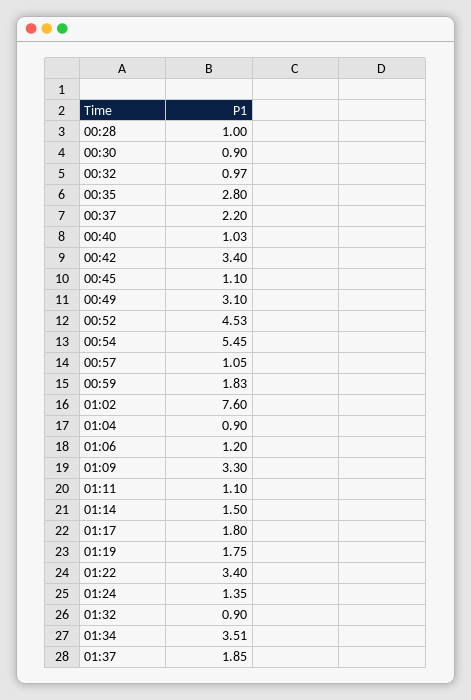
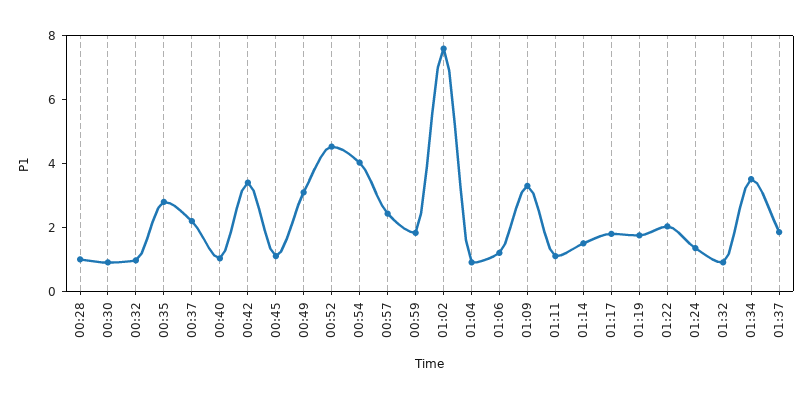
  {
    "00:28": 1,
    "00:30": 0.9,
    "00:32": 0.97,
    "00:35": 2.8,
    "00:37": 2.2,
    "00:40": 1.03,
    "00:42": 3.4,
    "00:45": 1.1,
    "00:49": 3.1,
    "00:52": 4.53,
-   "00:54": 5.45,
+   "00:54": 4,
-   "00:57": 1.05,
+   "00:57": 2.5,
    "00:59": 1.83,
    "01:02": 7.6,
    "01:04": 0.9,
    "01:06": 1.2,
    "01:09": 3.3,
    "01:11": 1.1,
    "01:14": 1.5,
    "01:17": 1.8,
    "01:19": 1.75,
-   "01:22": 3.4,
+   "01:22": 2,
    "01:24": 1.35,
    "01:32": 0.9,
    "01:34": 3.51,
    "01:37": 1.85
  }

